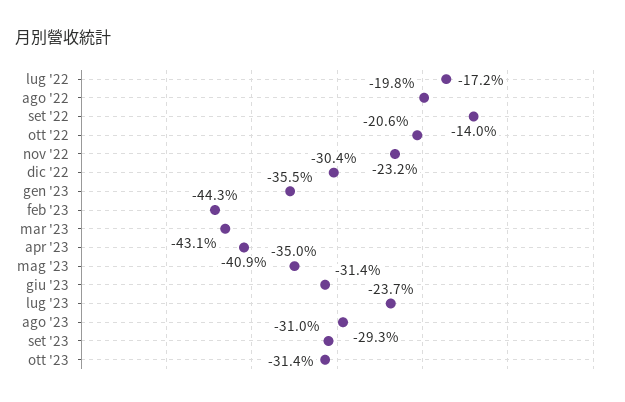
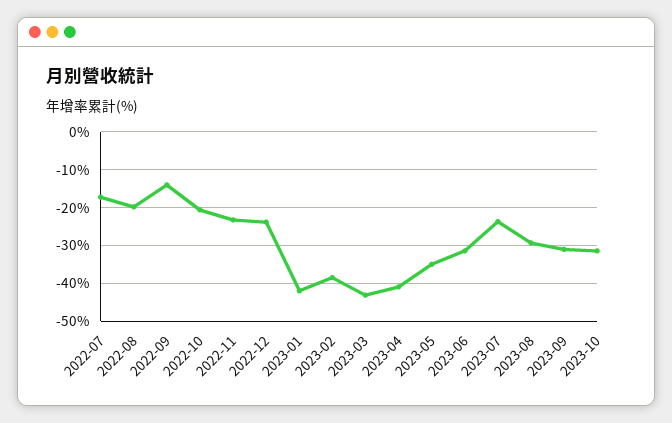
  {
    "lug '22": -17.2,
    "ago '22": -19.8,
    "set '22": -14,
    "ott '22": -20.6,
    "nov '22": -23.2,
-   "dic '22": -30.4,
+   "dic '22": -24,
-   "gen '23": -35.5,
+   "gen '23": -42,
-   "feb '23": -44.3,
+   "feb '23": -38,
    "mar '23": -43.1,
    "apr '23": -40.9,
    "mag '23": -35,
    "giu '23": -31.4,
    "lug '23": -23.7,
    "ago '23": -29.3,
    "set '23": -31,
    "ott '23": -31.4
  }

